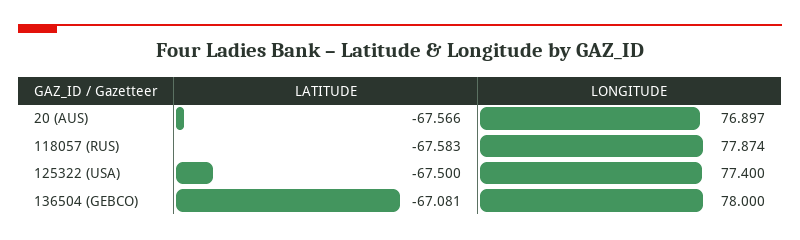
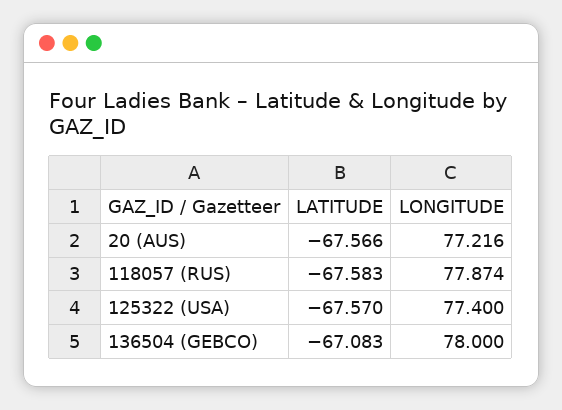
  {
    "LATITUDE": {
      "20 (AUS)": -67.566,
      "118057 (RUS)": -67.583,
-     "125322 (USA)": -67.5,
+     "125322 (USA)": -67.57,
-     "136504 (GEBCO)": -67.081
+     "136504 (GEBCO)": -67.083
    },
    "LONGITUDE": {
-     "20 (AUS)": 76.897,
+     "20 (AUS)": 77.216,
      "118057 (RUS)": 77.874,
      "125322 (USA)": 77.4,
      "136504 (GEBCO)": 78
    }
  }

